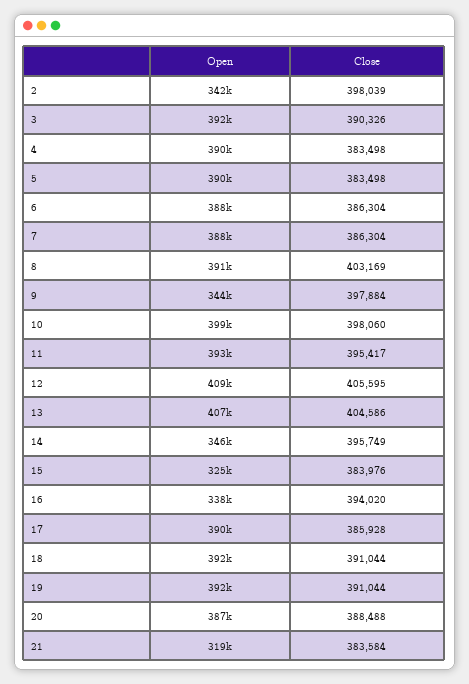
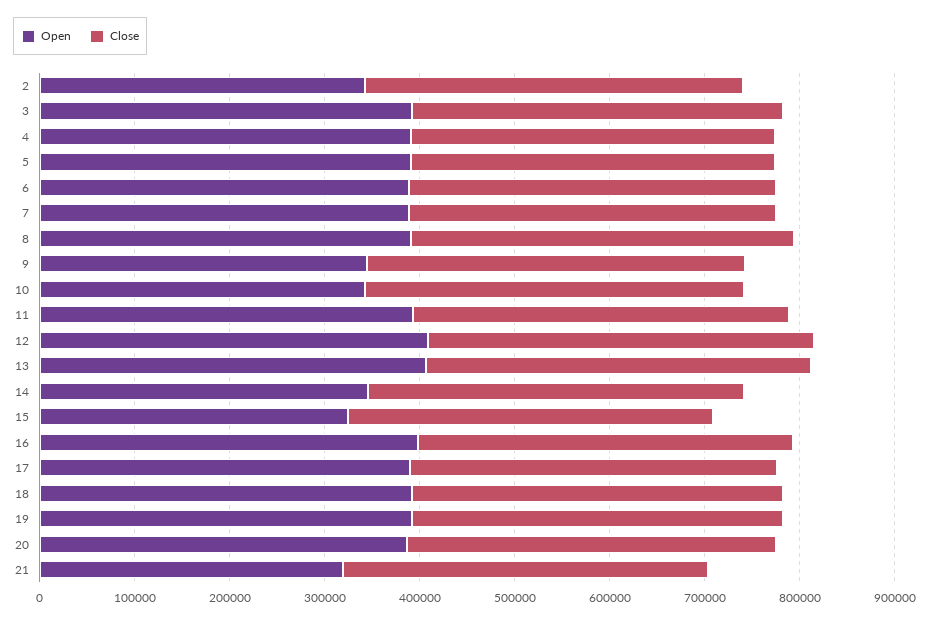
  {
    "Open": {
      "2": 342000,
      "3": 392000,
      "4": 390000,
      "5": 390000,
      "6": 388000,
      "7": 388000,
      "8": 391000,
      "9": 344000,
-     "10": 399000,
+     "10": 340000,
      "11": 393000,
      "12": 409000,
      "13": 407000,
      "14": 346000,
      "15": 325000,
-     "16": 338000,
+     "16": 400000,
      "17": 390000,
      "18": 392000,
      "19": 392000,
      "20": 387000,
      "21": 319000
    },
    "Close": {
      "2": 398039,
      "3": 390326,
      "4": 383498,
      "5": 383498,
      "6": 386304,
      "7": 386304,
      "8": 403169,
      "9": 397884,
      "10": 398060,
      "11": 395417,
      "12": 405595,
      "13": 404586,
      "14": 395749,
      "15": 383976,
      "16": 394020,
      "17": 385928,
      "18": 391044,
      "19": 391044,
      "20": 388488,
      "21": 383584
    }
  }

